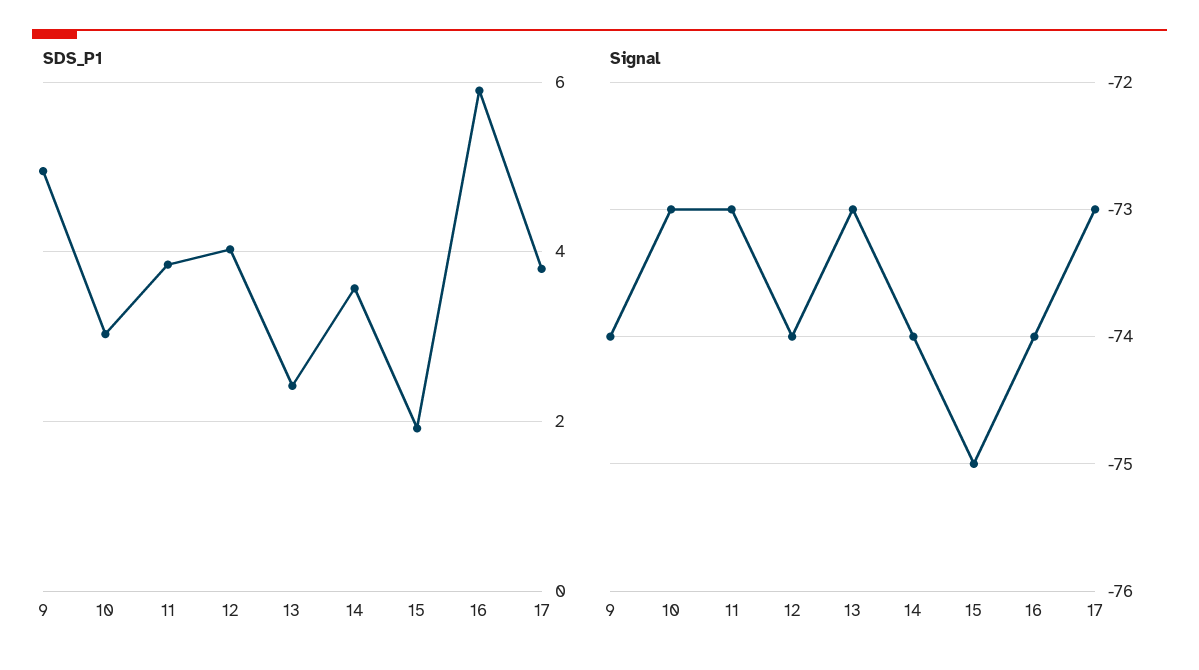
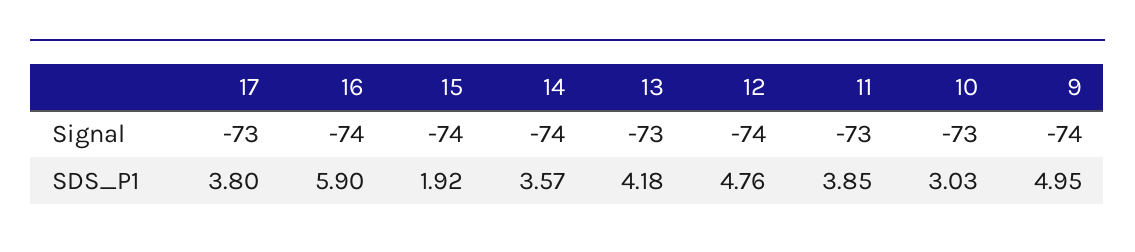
  {
    "SDS_P1": {
      "9": 4.95,
      "10": 3.03,
      "11": 3.85,
-     "12": 4,
+     "12": 4.76,
-     "13": 2.4,
+     "13": 4.18,
      "14": 3.57,
      "15": 1.92,
      "16": 5.9,
      "17": 3.8
    },
    "Signal": {
      "9": -74,
      "10": -73,
      "11": -73,
      "12": -74,
      "13": -73,
      "14": -74,
-     "15": -75,
+     "15": -74,
      "16": -74,
      "17": -73
    }
  }

